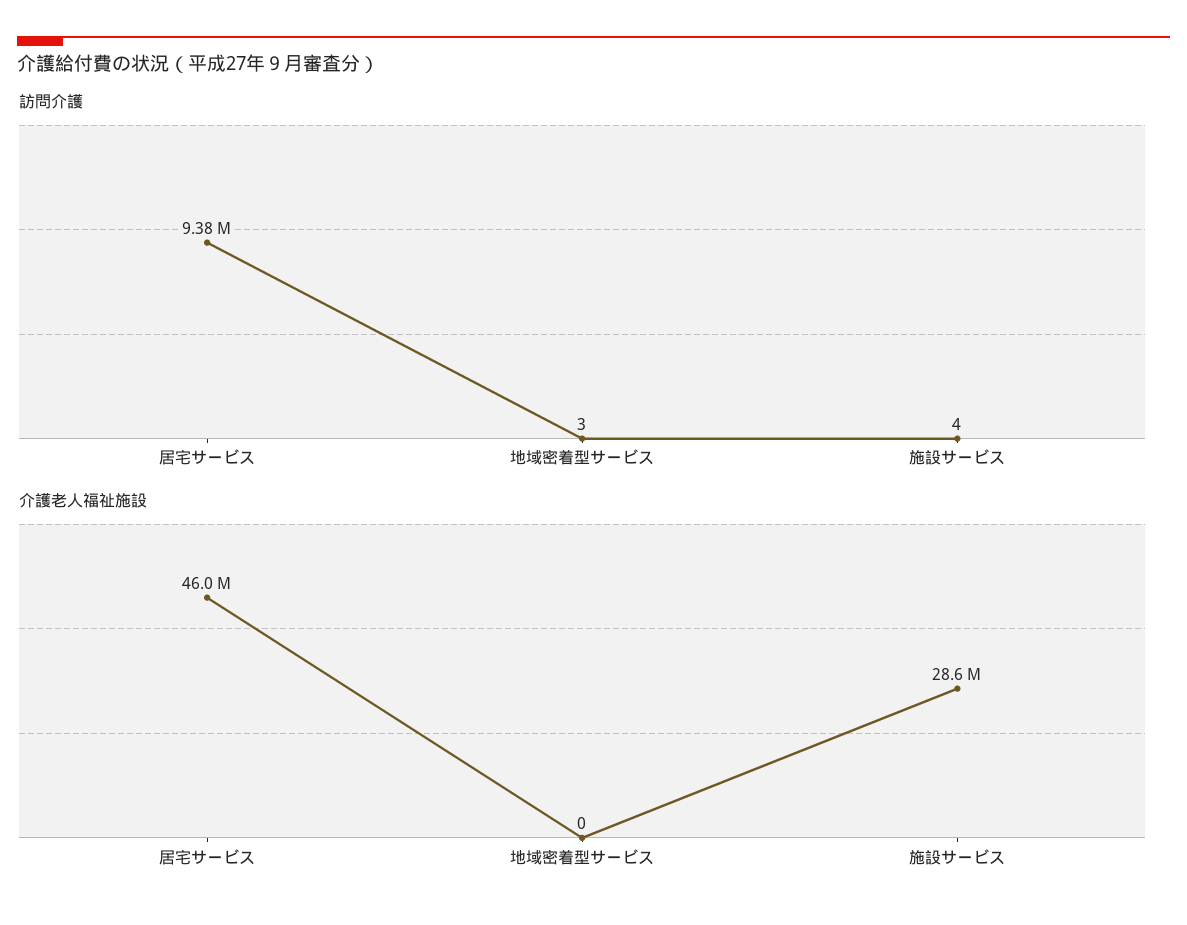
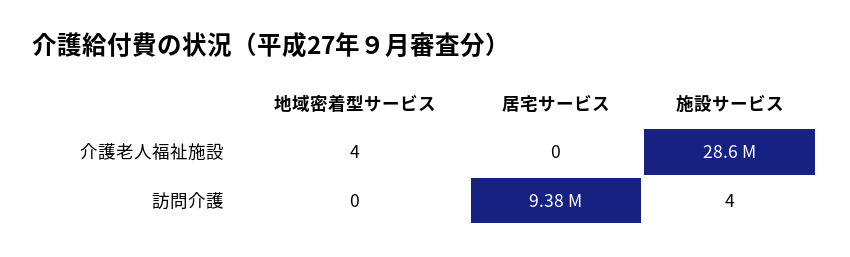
  {
    "訪問介護": {
      "居宅サービス": 9380000,
-     "地域密着型サービス": 3,
+     "地域密着型サービス": 0,
      "施設サービス": 4
    },
    "介護老人福祉施設": {
-     "居宅サービス": 46000000,
+     "居宅サービス": 0,
-     "地域密着型サービス": 0,
+     "地域密着型サービス": 4,
      "施設サービス": 28600000
    }
  }

